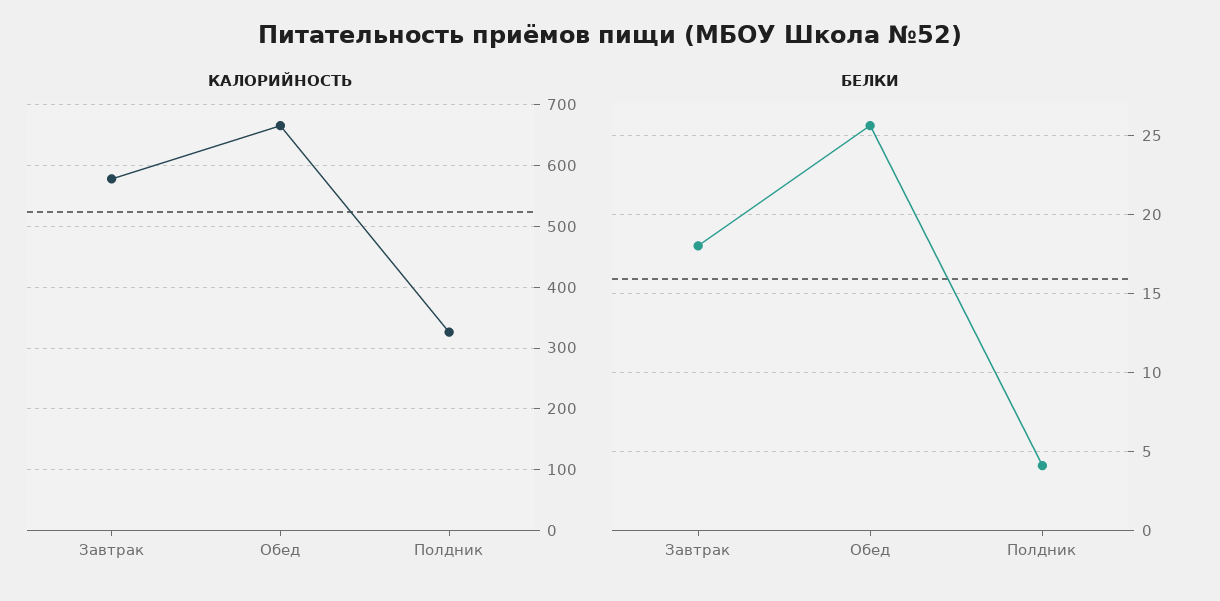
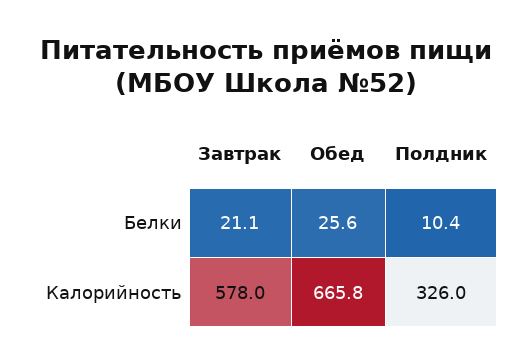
  {
    "КАЛОРИЙНОСТЬ": {
      "Завтрак": 578,
      "Обед": 665.8,
      "Полдник": 326
    },
    "БЕЛКИ": {
-     "Завтрак": 18,
+     "Завтрак": 21.1,
      "Обед": 25.6,
-     "Полдник": 4
+     "Полдник": 10.4
    }
  }

